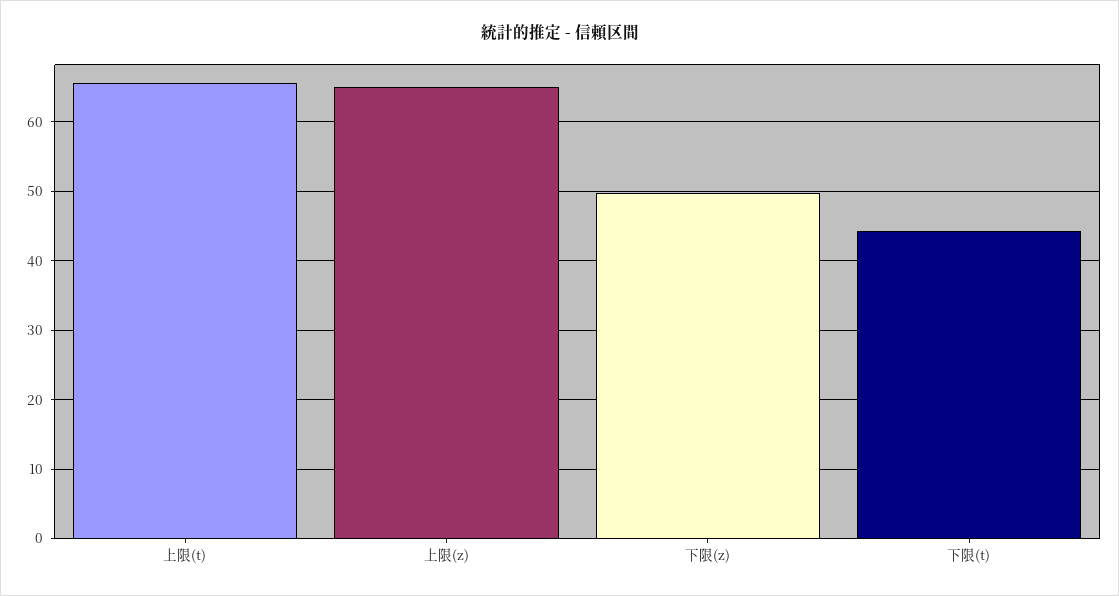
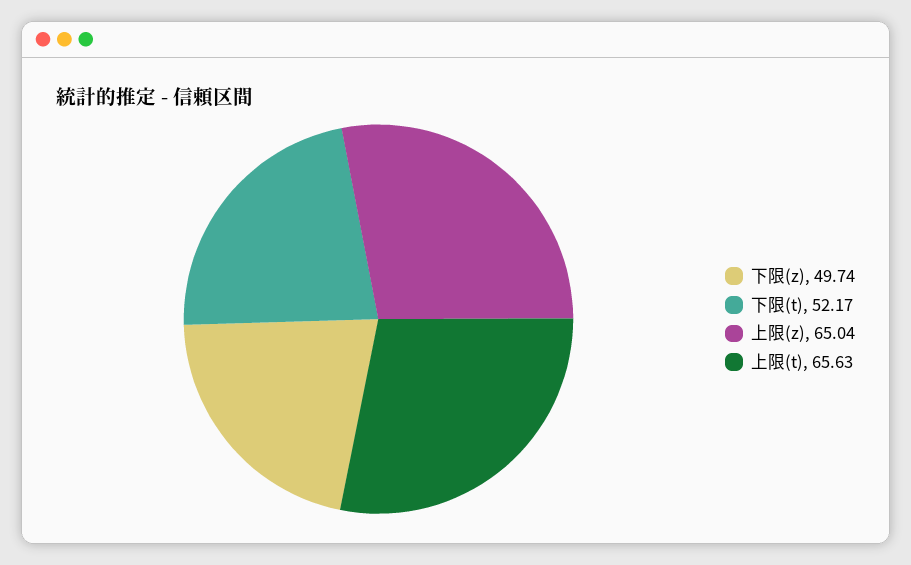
  {
    "上限(t)": 65.63,
    "上限(z)": 65.04,
    "下限(z)": 49.74,
-   "下限(t)": 44
+   "下限(t)": 52.17
  }

